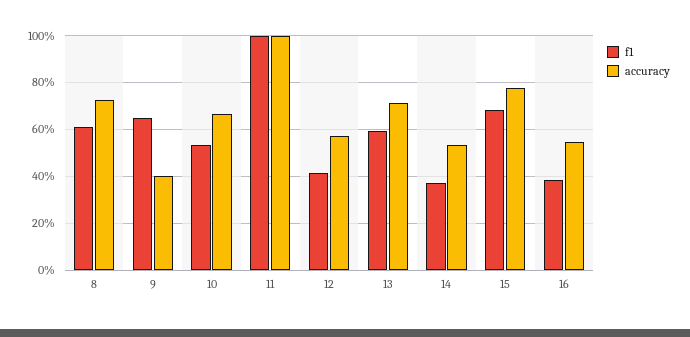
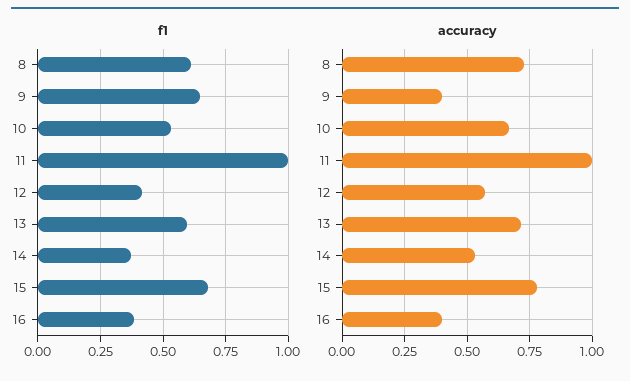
  {
    "f1": {
      "8": 0.6,
      "9": 0.65,
      "10": 0.525,
      "11": 1,
      "12": 0.425,
      "13": 0.6,
      "14": 0.375,
      "15": 0.675,
      "16": 0.375
    },
    "accuracy": {
      "8": 0.725,
      "9": 0.4,
      "10": 0.675,
      "11": 1,
      "12": 0.575,
      "13": 0.725,
      "14": 0.525,
      "15": 0.775,
-     "16": 0.55
+     "16": 0.4
    }
  }

